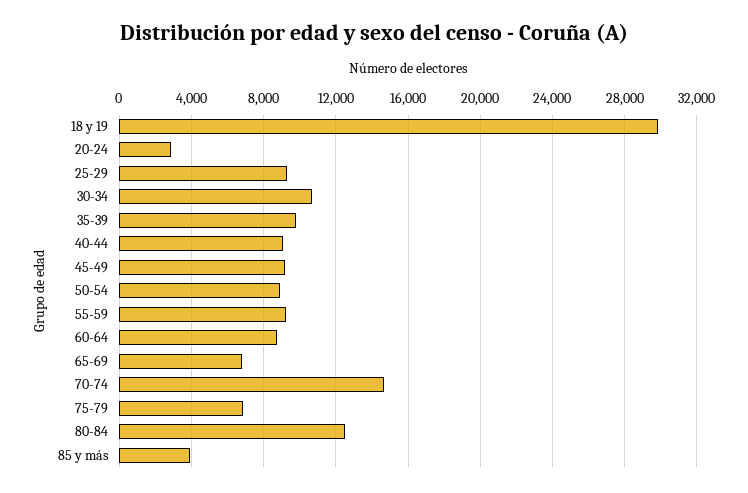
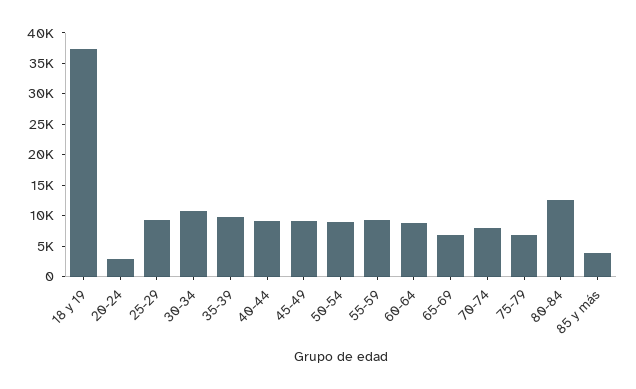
  {
-   "18 y 19": 30000,
+   "18 y 19": 37500,
    "20-24": 3000,
    "25-29": 9500,
    "30-34": 10500,
    "35-39": 10000,
    "40-44": 9000,
    "45-49": 9000,
    "50-54": 9000,
    "55-59": 9000,
    "60-64": 9000,
    "65-69": 7000,
-   "70-74": 14500,
+   "70-74": 7500,
    "75-79": 7000,
    "80-84": 12500,
    "85 y más": 4000
  }

